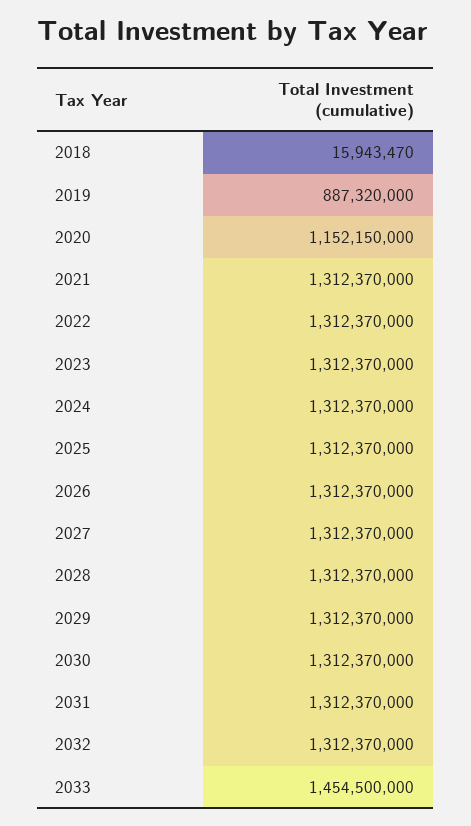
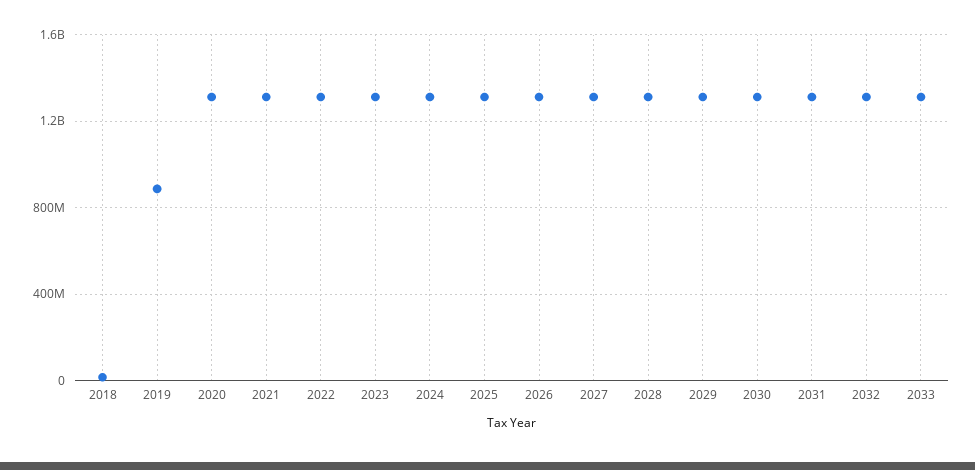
  {
    "2018": 15943470,
    "2019": 887320000,
-   "2020": 1152150000,
+   "2020": 1300000000,
    "2021": 1312370000,
    "2022": 1312370000,
    "2023": 1312370000,
    "2024": 1312370000,
    "2025": 1312370000,
    "2026": 1312370000,
    "2027": 1312370000,
    "2028": 1312370000,
    "2029": 1312370000,
    "2030": 1312370000,
    "2031": 1312370000,
    "2032": 1312370000,
-   "2033": 1454500000
+   "2033": 1300000000
  }

